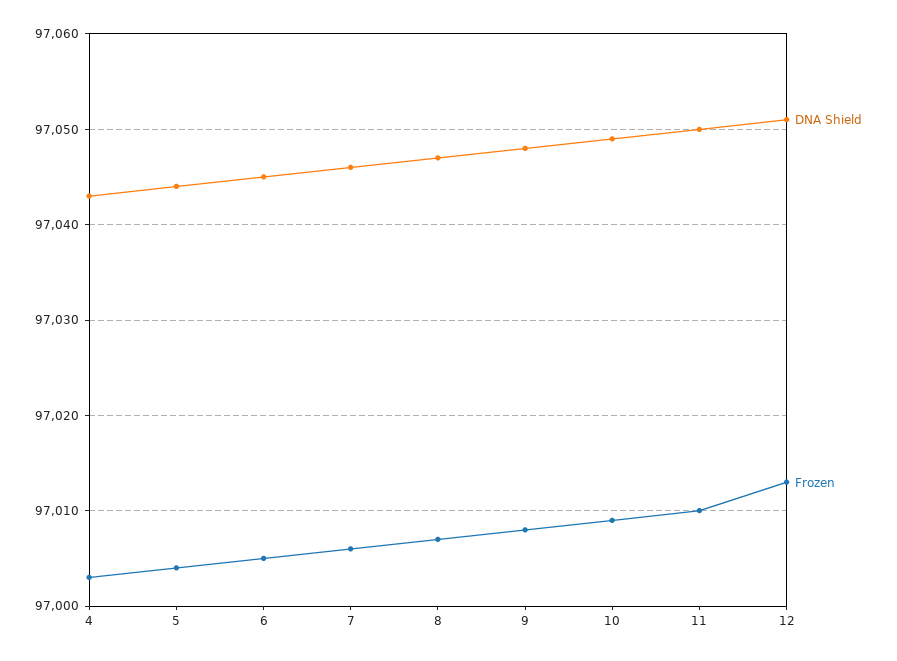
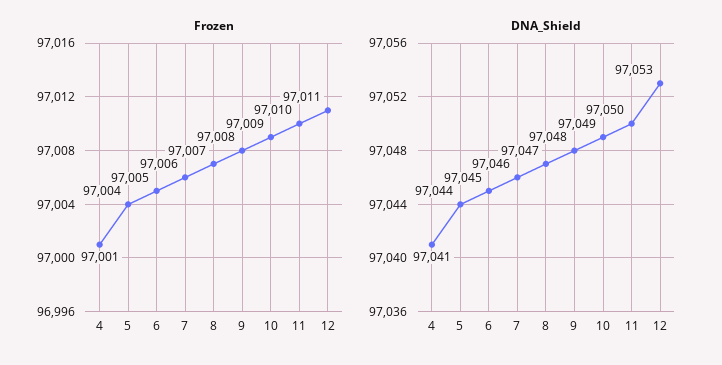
  {
    "DNA Shield": {
-     "4": 97043,
+     "4": 97041,
      "5": 97044,
      "6": 97045,
      "7": 97046,
      "8": 97047,
      "9": 97048,
      "10": 97049,
      "11": 97050,
-     "12": 97051
+     "12": 97053
    },
    "Frozen": {
-     "4": 97003,
+     "4": 97001,
      "5": 97004,
      "6": 97005,
      "7": 97006,
      "8": 97007,
      "9": 97008,
      "10": 97009,
      "11": 97010,
-     "12": 97013
+     "12": 97011
    }
  }

